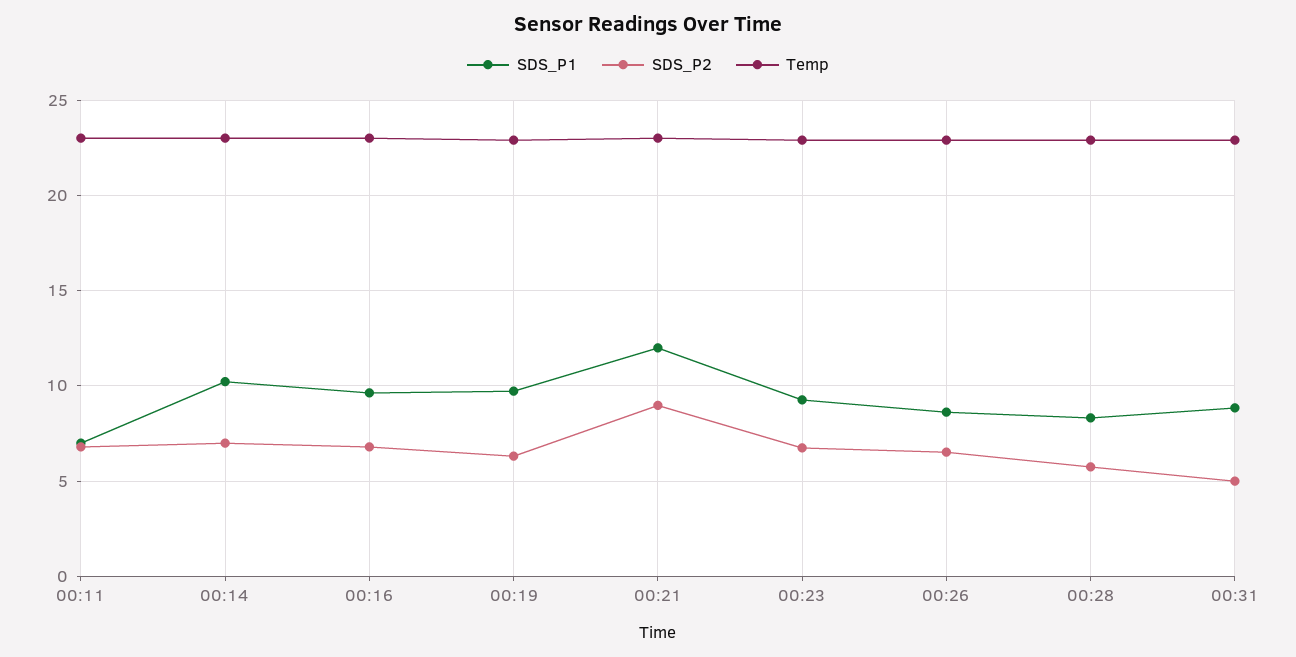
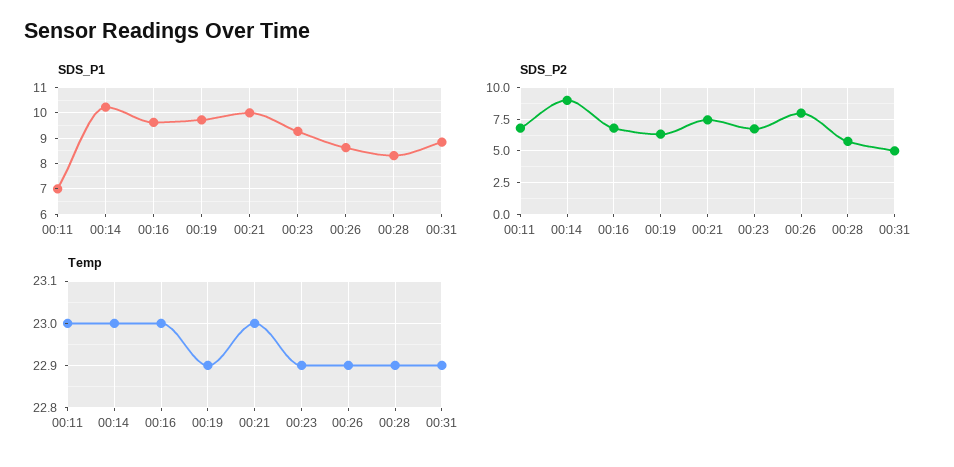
  {
    "SDS_P1": {
      "00:11": 7,
      "00:14": 10.25,
      "00:16": 9.75,
      "00:19": 9.75,
-     "00:21": 12,
+     "00:21": 10,
      "00:23": 9.25,
      "00:26": 8.75,
      "00:28": 8.25,
      "00:31": 8.75
    },
    "SDS_P2": {
      "00:11": 7,
-     "00:14": 7,
+     "00:14": 9,
      "00:16": 7,
      "00:19": 6.5,
-     "00:21": 9,
+     "00:21": 7.5,
      "00:23": 7,
-     "00:26": 6.5,
+     "00:26": 8,
      "00:28": 6,
      "00:31": 5
    },
    "Temp": {
      "00:11": 23,
      "00:14": 23,
      "00:16": 23,
      "00:19": 22.9,
      "00:21": 23,
      "00:23": 22.9,
      "00:26": 22.9,
      "00:28": 22.9,
      "00:31": 22.9
    }
  }

